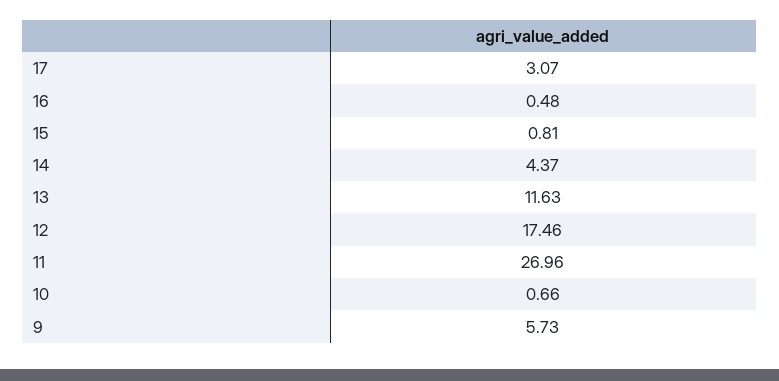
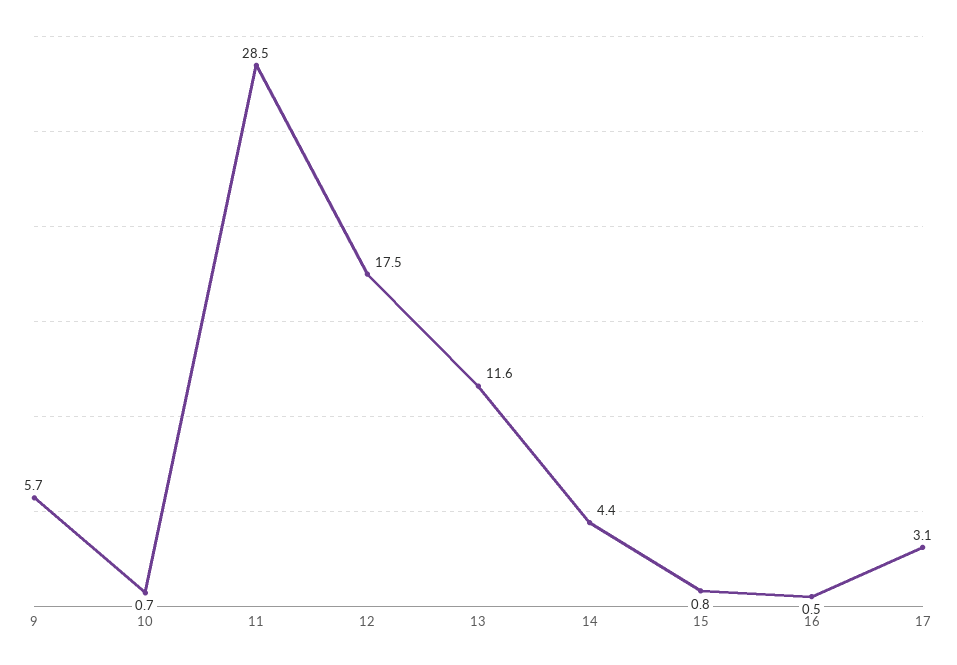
  {
    "17": 3.07,
    "16": 0.48,
    "15": 0.81,
    "14": 4.37,
    "13": 11.63,
    "12": 17.46,
-   "11": 26.96,
+   "11": 28.5,
    "10": 0.66,
    "9": 5.73
  }

